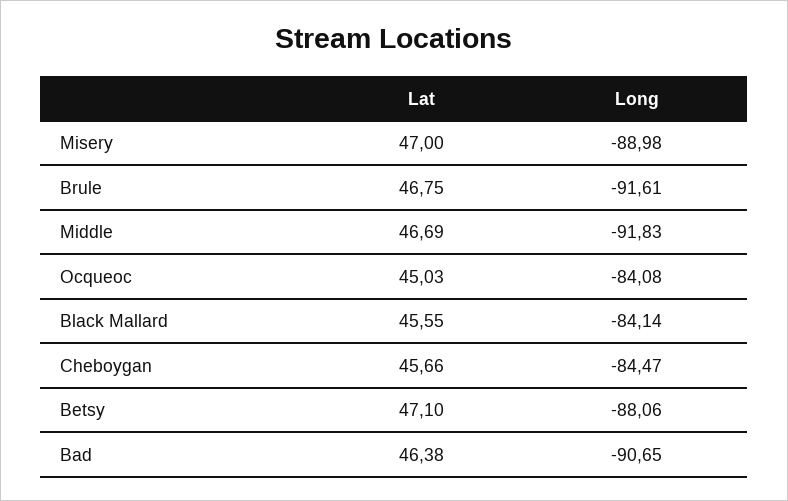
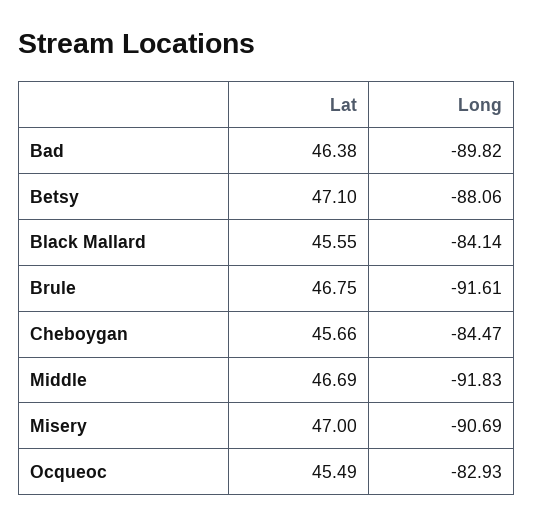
  {
    "Lat": {
      "Misery": 47,
      "Brule": 46.75,
      "Middle": 46.69,
-     "Ocqueoc": 45.03,
+     "Ocqueoc": 45.49,
      "Black Mallard": 45.55,
      "Cheboygan": 45.66,
      "Betsy": 47.1,
      "Bad": 46.38
    },
    "Long": {
-     "Misery": -88.98,
+     "Misery": -90.69,
      "Brule": -91.61,
      "Middle": -91.83,
-     "Ocqueoc": -84.08,
+     "Ocqueoc": -82.93,
      "Black Mallard": -84.14,
      "Cheboygan": -84.47,
      "Betsy": -88.06,
-     "Bad": -90.65
+     "Bad": -89.82
    }
  }

